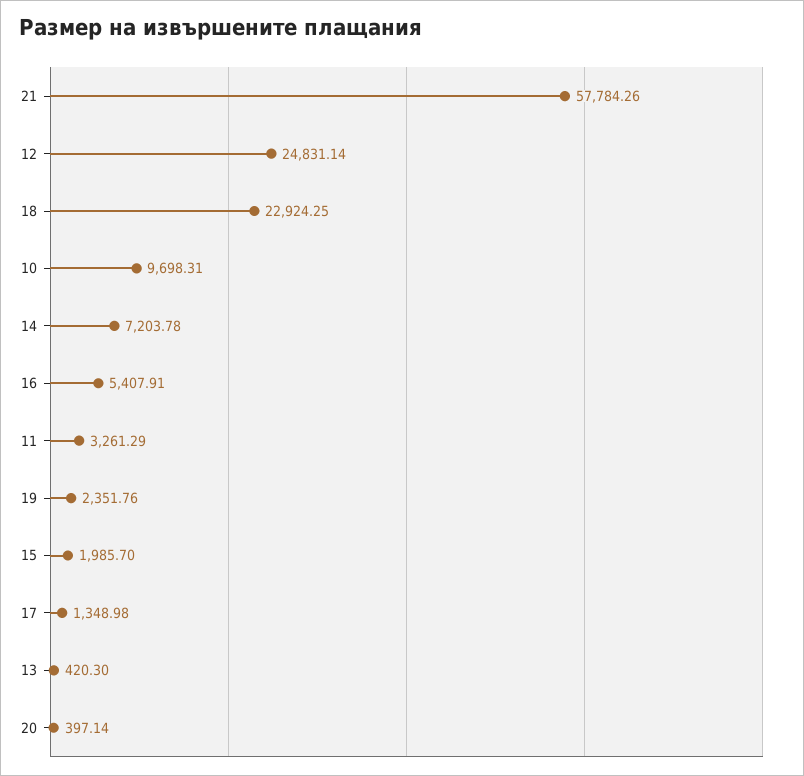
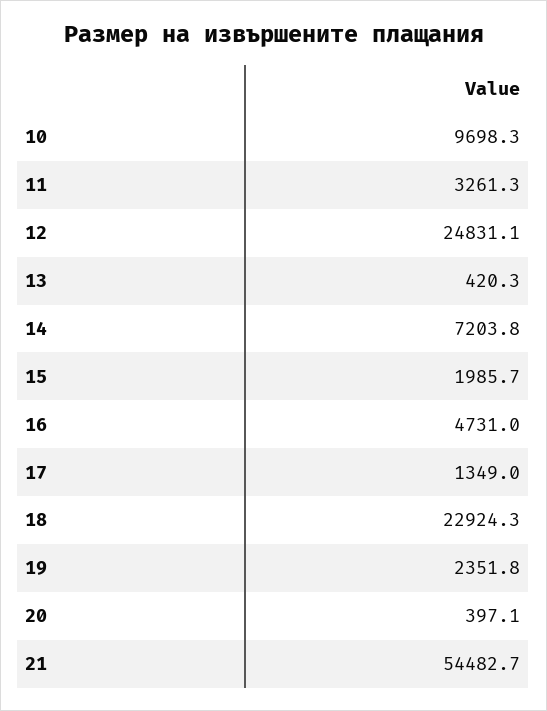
  {
-   "21": 57784.26,
+   "21": 54482.7,
    "12": 24831.14,
    "18": 22924.25,
    "10": 9698.31,
    "14": 7203.78,
-   "16": 5407.91,
+   "16": 4731,
    "11": 3261.29,
    "19": 2351.76,
    "15": 1985.7,
    "17": 1348.98,
    "13": 420.3,
    "20": 397.14
  }

